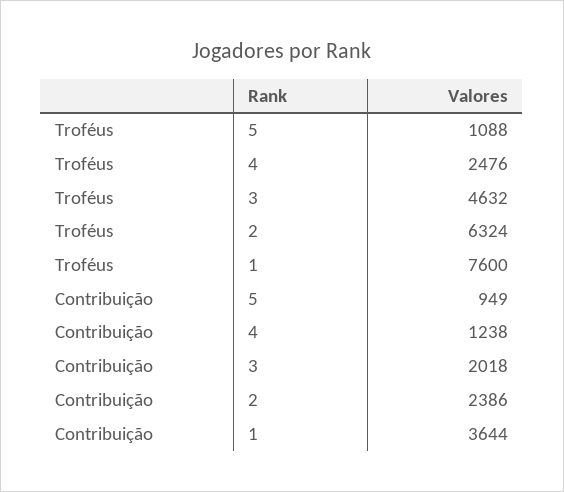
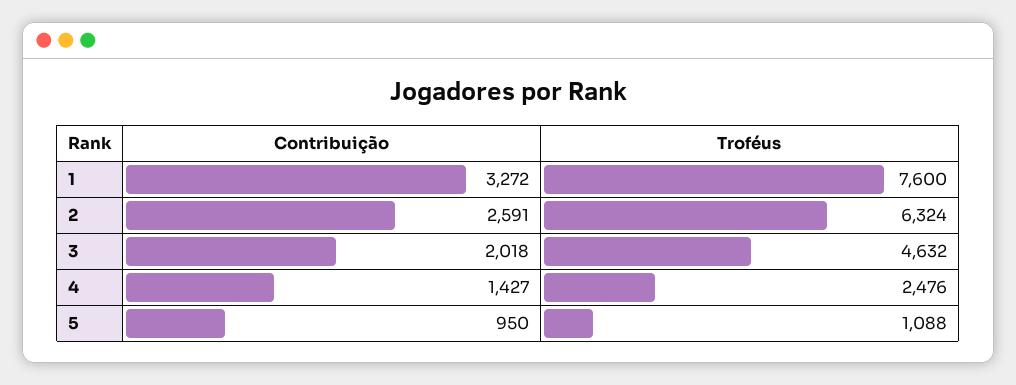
  {
    "Troféus": {
      "5": 1088,
      "4": 2476,
      "3": 4632,
      "2": 6324,
      "1": 7600
    },
    "Contribuição": {
-     "5": 949,
+     "5": 950,
-     "4": 1238,
+     "4": 1427,
      "3": 2018,
-     "2": 2386,
+     "2": 2591,
-     "1": 3644
+     "1": 3272
    }
  }

